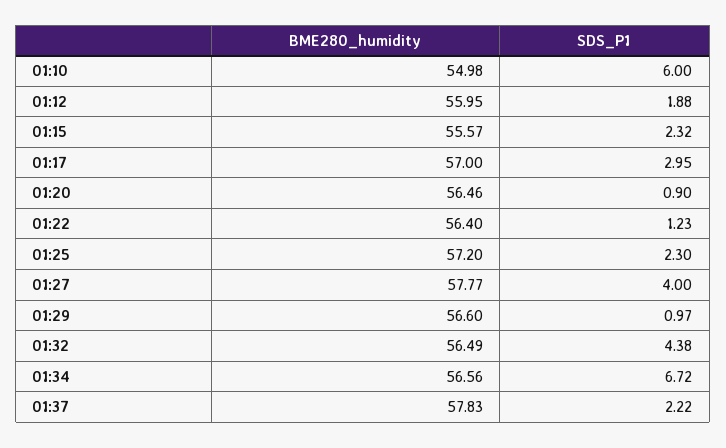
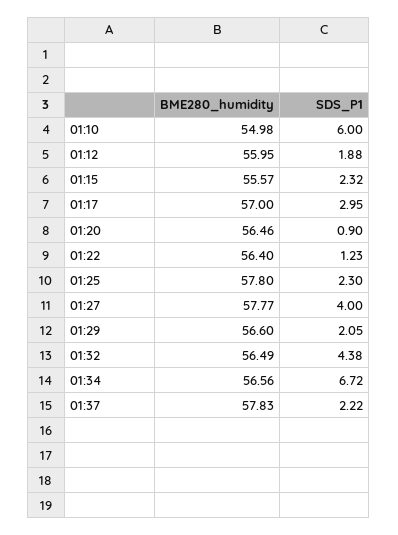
  {
    "BME280_humidity": {
      "01:10": 54.98,
      "01:12": 55.95,
      "01:15": 55.57,
      "01:17": 57,
      "01:20": 56.46,
      "01:22": 56.4,
-     "01:25": 57.2,
+     "01:25": 57.8,
      "01:27": 57.77,
      "01:29": 56.6,
      "01:32": 56.49,
      "01:34": 56.56,
      "01:37": 57.83
    },
    "SDS_P1": {
      "01:10": 6,
      "01:12": 1.88,
      "01:15": 2.32,
      "01:17": 2.95,
      "01:20": 0.9,
      "01:22": 1.23,
      "01:25": 2.3,
      "01:27": 4,
-     "01:29": 0.97,
+     "01:29": 2.05,
      "01:32": 4.38,
      "01:34": 6.72,
      "01:37": 2.22
    }
  }

